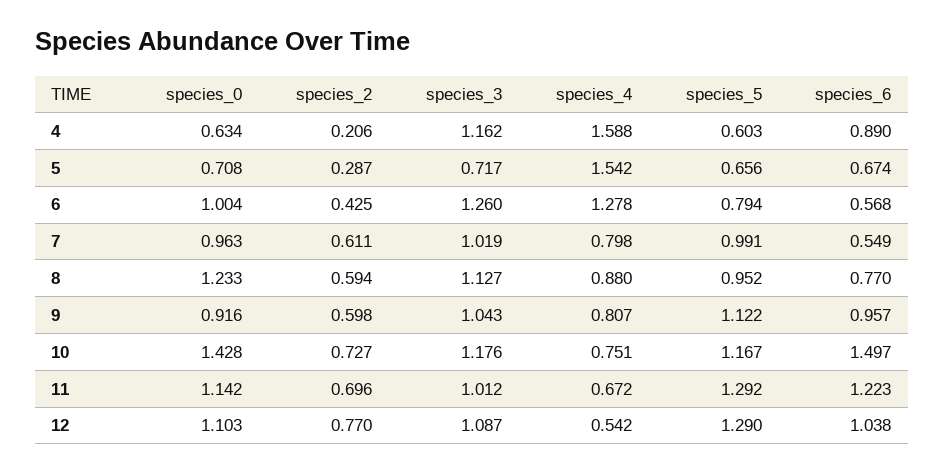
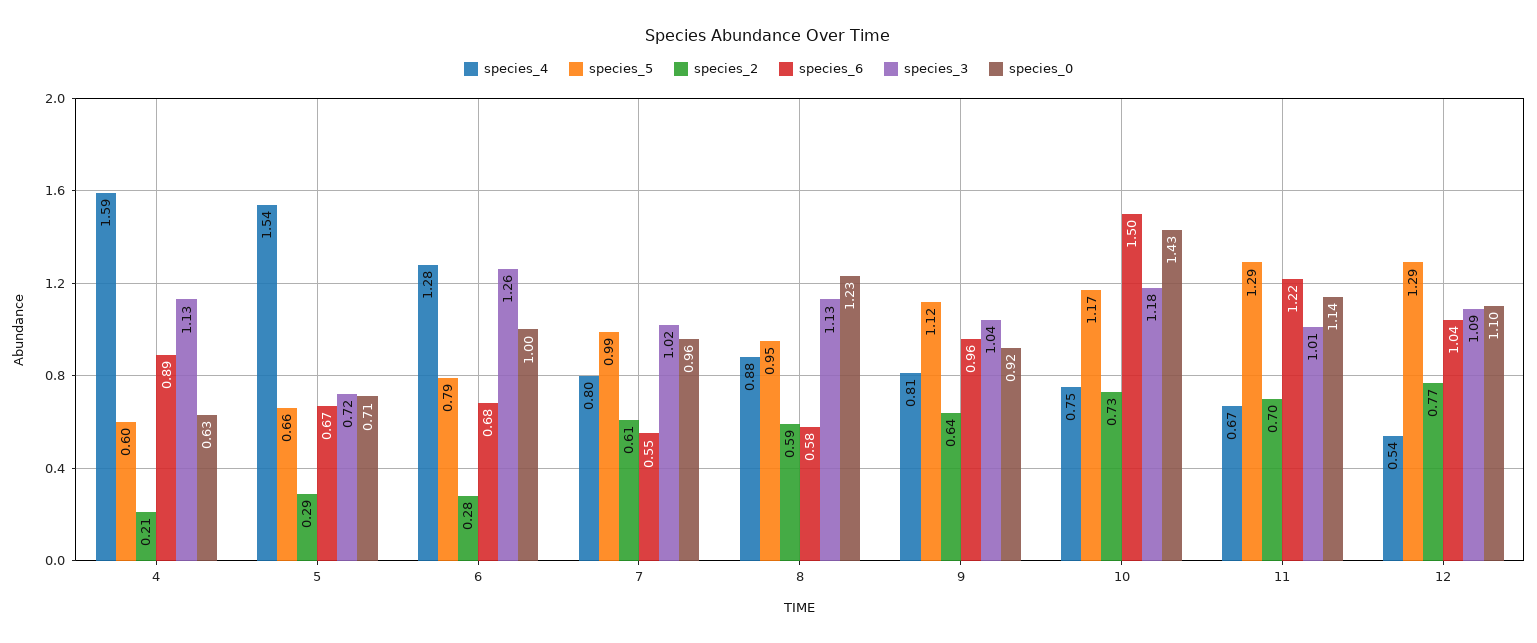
  {
    "species_0": {
      "4": 0.634,
      "5": 0.708,
      "6": 1.004,
      "7": 0.963,
      "8": 1.233,
      "9": 0.916,
      "10": 1.428,
      "11": 1.142,
      "12": 1.103
    },
    "species_2": {
      "4": 0.206,
      "5": 0.287,
-     "6": 0.425,
+     "6": 0.28,
      "7": 0.611,
      "8": 0.594,
-     "9": 0.598,
+     "9": 0.64,
      "10": 0.727,
      "11": 0.696,
      "12": 0.77
    },
    "species_3": {
-     "4": 1.162,
+     "4": 1.13,
      "5": 0.717,
      "6": 1.26,
      "7": 1.019,
      "8": 1.127,
      "9": 1.043,
      "10": 1.176,
      "11": 1.012,
      "12": 1.087
    },
    "species_4": {
      "4": 1.588,
      "5": 1.542,
      "6": 1.278,
      "7": 0.798,
      "8": 0.88,
      "9": 0.807,
      "10": 0.751,
      "11": 0.672,
      "12": 0.542
    },
    "species_5": {
      "4": 0.603,
      "5": 0.656,
      "6": 0.794,
      "7": 0.991,
      "8": 0.952,
      "9": 1.122,
      "10": 1.167,
      "11": 1.292,
      "12": 1.29
    },
    "species_6": {
      "4": 0.89,
      "5": 0.674,
-     "6": 0.568,
+     "6": 0.68,
      "7": 0.549,
-     "8": 0.77,
+     "8": 0.58,
      "9": 0.957,
      "10": 1.497,
      "11": 1.223,
      "12": 1.038
    }
  }

